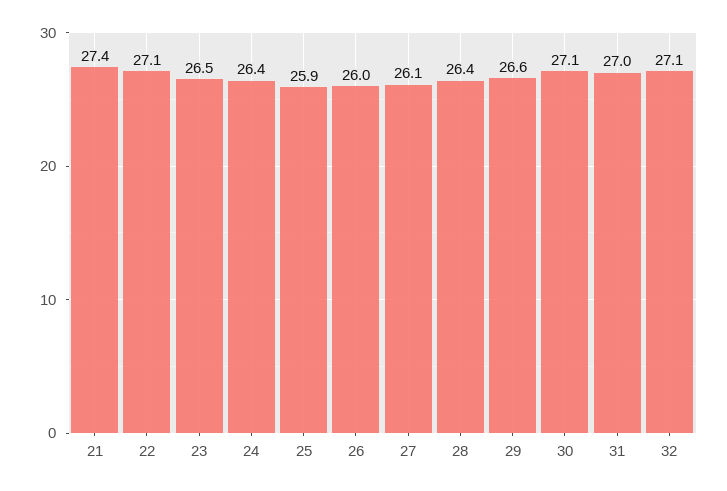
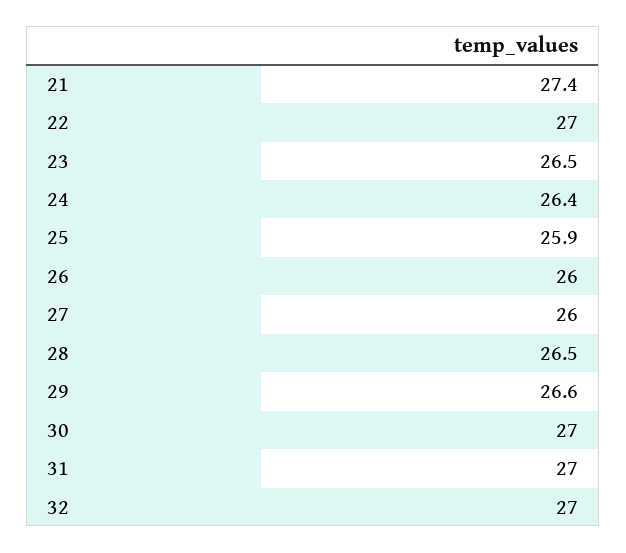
  {
    "21": 27.4,
-   "22": 27.1,
+   "22": 27,
    "23": 26.5,
    "24": 26.4,
    "25": 25.9,
    "26": 26,
-   "27": 26.1,
+   "27": 26,
-   "28": 26.4,
+   "28": 26.5,
    "29": 26.6,
-   "30": 27.1,
+   "30": 27,
    "31": 27,
-   "32": 27.1
+   "32": 27
  }

